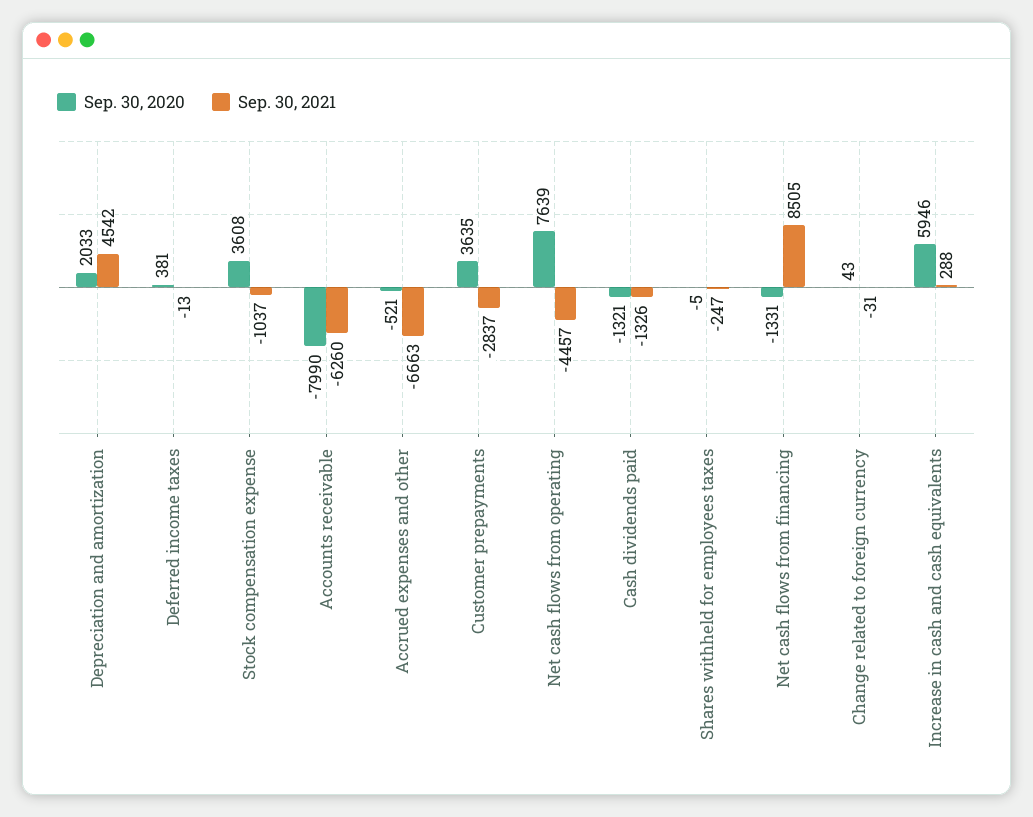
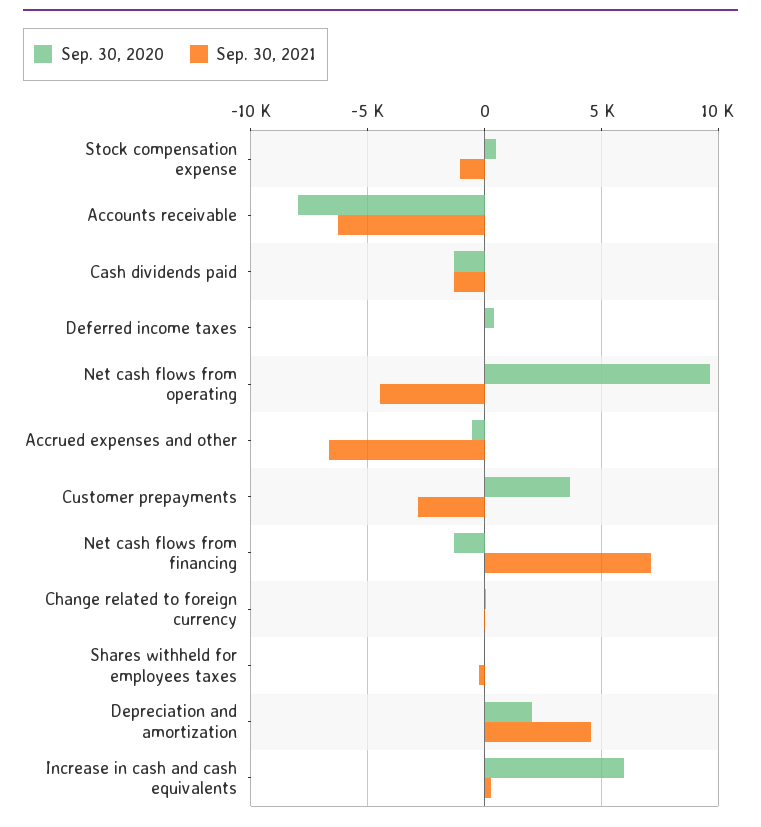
  {
    "Sep. 30, 2020": {
      "Depreciation and amortization": 2033,
      "Deferred income taxes": 381,
-     "Stock compensation expense": 3608,
+     "Stock compensation expense": 500,
      "Accounts receivable": -7990,
      "Accrued expenses and other": -521,
      "Customer prepayments": 3635,
-     "Net cash flows from operating": 7639,
+     "Net cash flows from operating": 9500,
      "Cash dividends paid": -1321,
      "Shares withheld for employees taxes": -5,
      "Net cash flows from financing": -1331,
      "Change related to foreign currency": 43,
      "Increase in cash and cash equivalents": 5946
    },
    "Sep. 30, 2021": {
      "Depreciation and amortization": 4542,
      "Deferred income taxes": -13,
      "Stock compensation expense": -1037,
      "Accounts receivable": -6260,
      "Accrued expenses and other": -6663,
      "Customer prepayments": -2837,
      "Net cash flows from operating": -4457,
      "Cash dividends paid": -1326,
      "Shares withheld for employees taxes": -247,
-     "Net cash flows from financing": 8505,
+     "Net cash flows from financing": 7000,
      "Change related to foreign currency": -31,
      "Increase in cash and cash equivalents": 288
    }
  }

